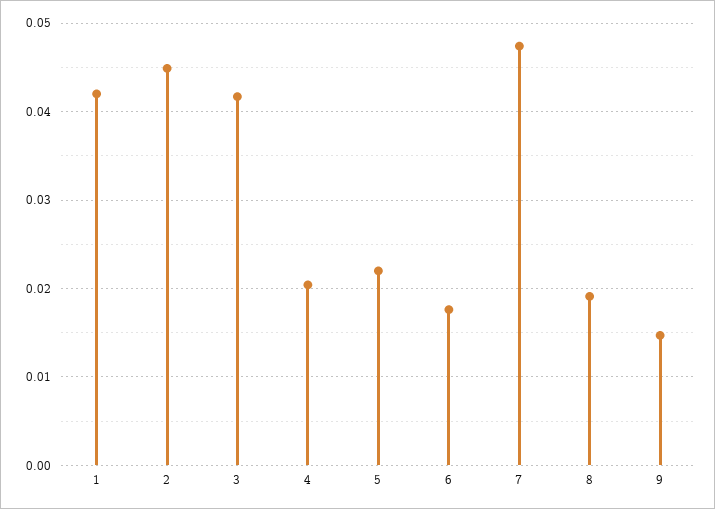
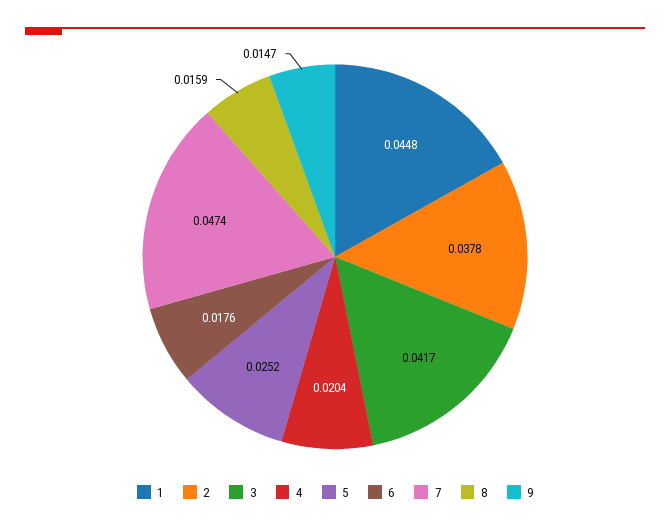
  {
-   "1": 0.042,
+   "1": 0.0448,
-   "2": 0.045,
+   "2": 0.0378,
    "3": 0.0417,
    "4": 0.0204,
-   "5": 0.022,
+   "5": 0.0252,
    "6": 0.0176,
    "7": 0.0474,
-   "8": 0.019,
+   "8": 0.0159,
    "9": 0.0147
  }

